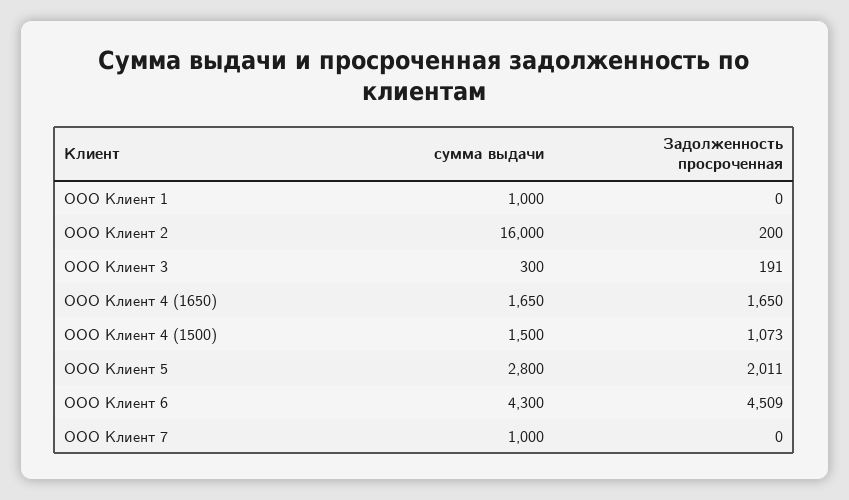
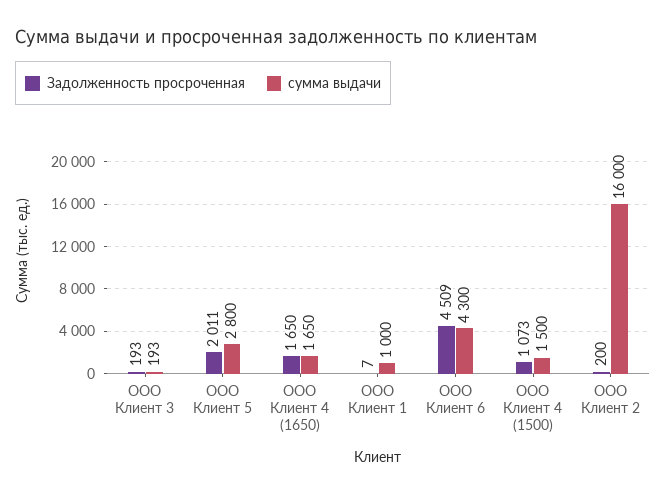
  {
    "сумма выдачи": {
      "ООО Клиент 1": 1000,
      "ООО Клиент 2": 16000,
-     "ООО Клиент 3": 300,
+     "ООО Клиент 3": 193,
      "ООО Клиент 4 (1650)": 1650,
      "ООО Клиент 4 (1500)": 1500,
      "ООО Клиент 5": 2800,
-     "ООО Клиент 6": 4300,
+     "ООО Клиент 6": 4300
-     "ООО Клиент 7": 1000
    },
    "Задолженность просроченная": {
-     "ООО Клиент 1": 0,
+     "ООО Клиент 1": 7,
      "ООО Клиент 2": 200,
-     "ООО Клиент 3": 191,
+     "ООО Клиент 3": 193,
      "ООО Клиент 4 (1650)": 1650,
      "ООО Клиент 4 (1500)": 1073,
      "ООО Клиент 5": 2011,
-     "ООО Клиент 6": 4509,
+     "ООО Клиент 6": 4509
-     "ООО Клиент 7": 0
    }
  }

